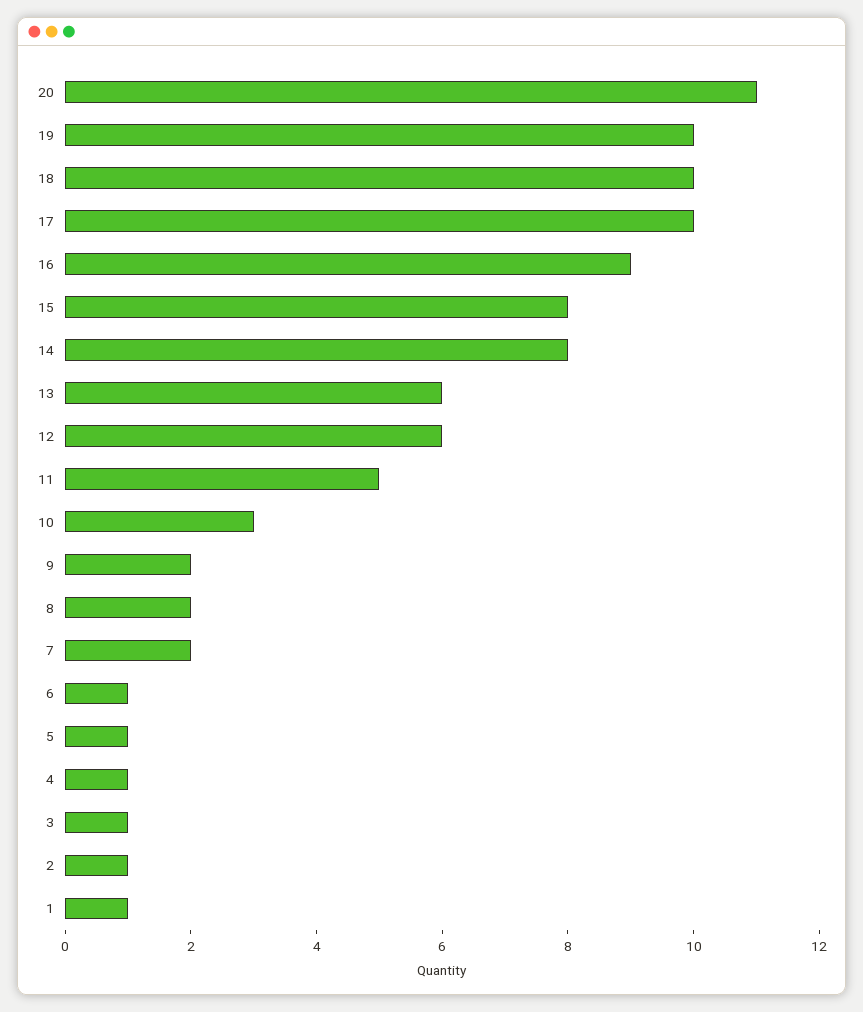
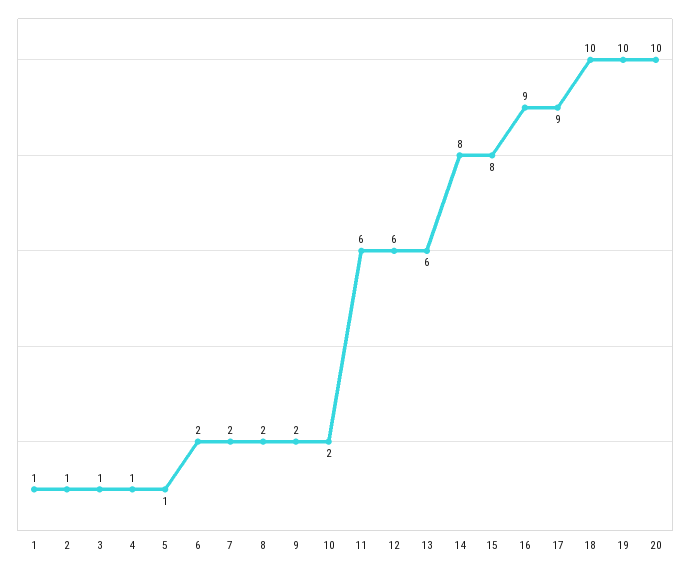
  {
-   "20": 11,
+   "20": 10,
    "19": 10,
    "18": 10,
-   "17": 10,
+   "17": 9,
    "16": 9,
    "15": 8,
    "14": 8,
    "13": 6,
    "12": 6,
-   "11": 5,
+   "11": 6,
-   "10": 3,
+   "10": 2,
    "9": 2,
    "8": 2,
    "7": 2,
-   "6": 1,
+   "6": 2,
    "5": 1,
    "4": 1,
    "3": 1,
    "2": 1,
    "1": 1
  }

